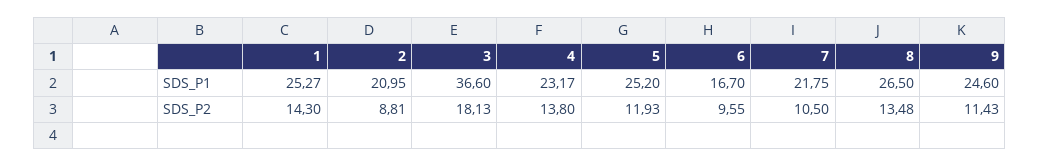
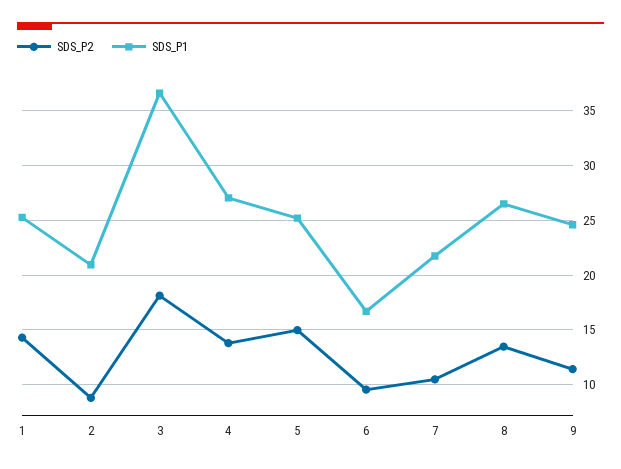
  {
    "SDS_P1": {
      "1": 25.27,
      "2": 20.95,
      "3": 36.6,
-     "4": 23.17,
+     "4": 27,
      "5": 25.2,
      "6": 16.7,
      "7": 21.75,
      "8": 26.5,
      "9": 24.6
    },
    "SDS_P2": {
      "1": 14.3,
      "2": 8.81,
      "3": 18.13,
      "4": 13.8,
-     "5": 11.93,
+     "5": 15,
      "6": 9.55,
      "7": 10.5,
      "8": 13.48,
      "9": 11.43
    }
  }

